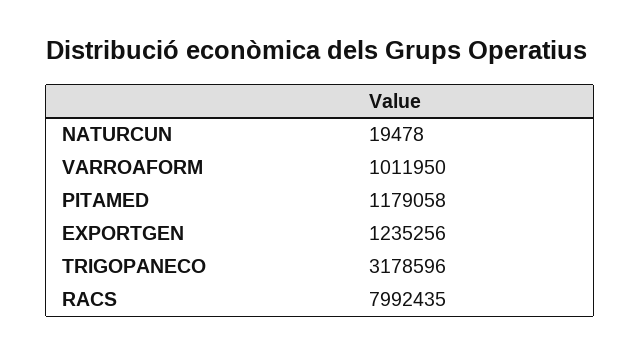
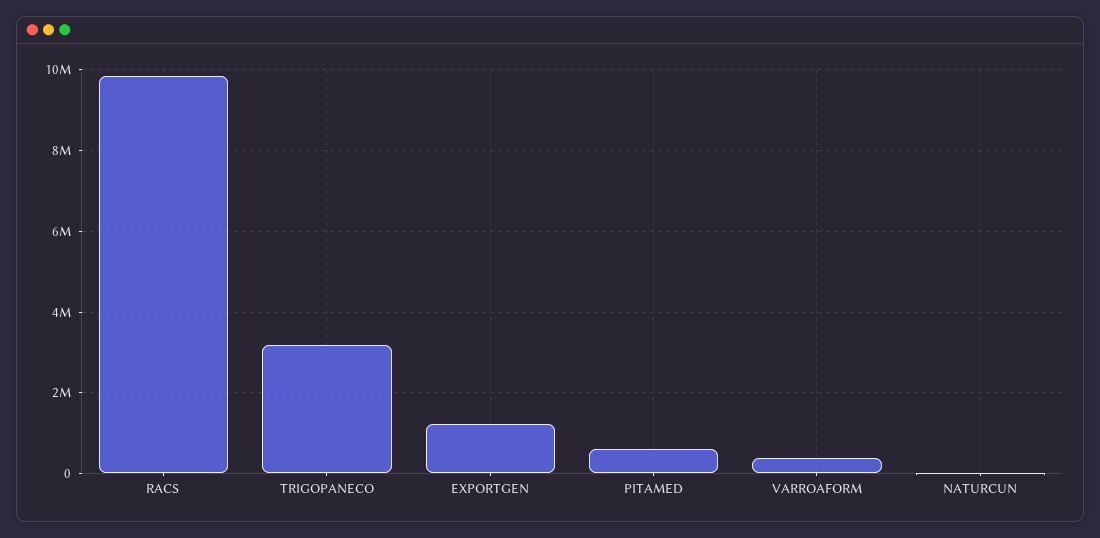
  {
    "NATURCUN": 19478,
-   "VARROAFORM": 1011950,
+   "VARROAFORM": 400000,
-   "PITAMED": 1179058,
+   "PITAMED": 600000,
    "EXPORTGEN": 1235256,
    "TRIGOPANECO": 3178596,
-   "RACS": 7992435
+   "RACS": 9800000
  }

